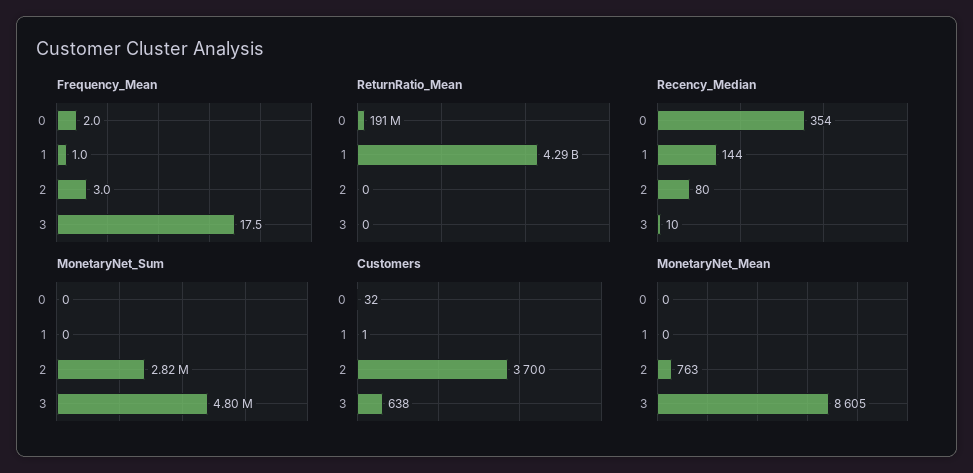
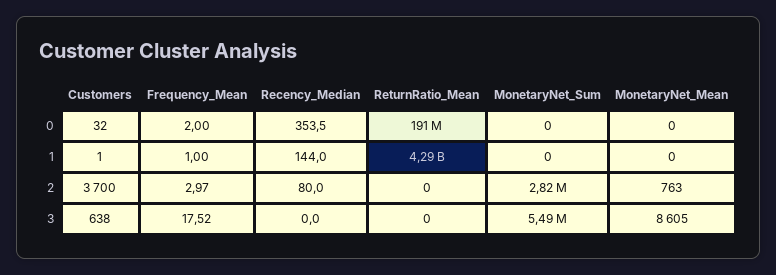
  {
    "Frequency_Mean": {
      "0": 2,
      "1": 1,
      "2": 2.97,
      "3": 17.52
    },
    "ReturnRatio_Mean": {
      "0": 191000000,
      "1": 4290000000,
      "2": 0,
      "3": 0
    },
    "Recency_Median": {
      "0": 353.5,
      "1": 144,
      "2": 80,
-     "3": 10
+     "3": 0
    },
    "MonetaryNet_Sum": {
      "0": 0,
      "1": 0,
      "2": 2820000,
-     "3": 4800000
+     "3": 5490000
    },
    "Customers": {
      "0": 32,
      "1": 1,
      "2": 3700,
      "3": 638
    },
    "MonetaryNet_Mean": {
      "0": 0,
      "1": 0,
      "2": 763,
      "3": 8605
    }
  }

